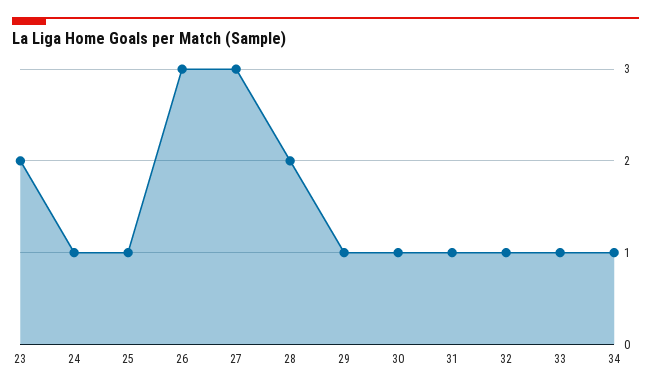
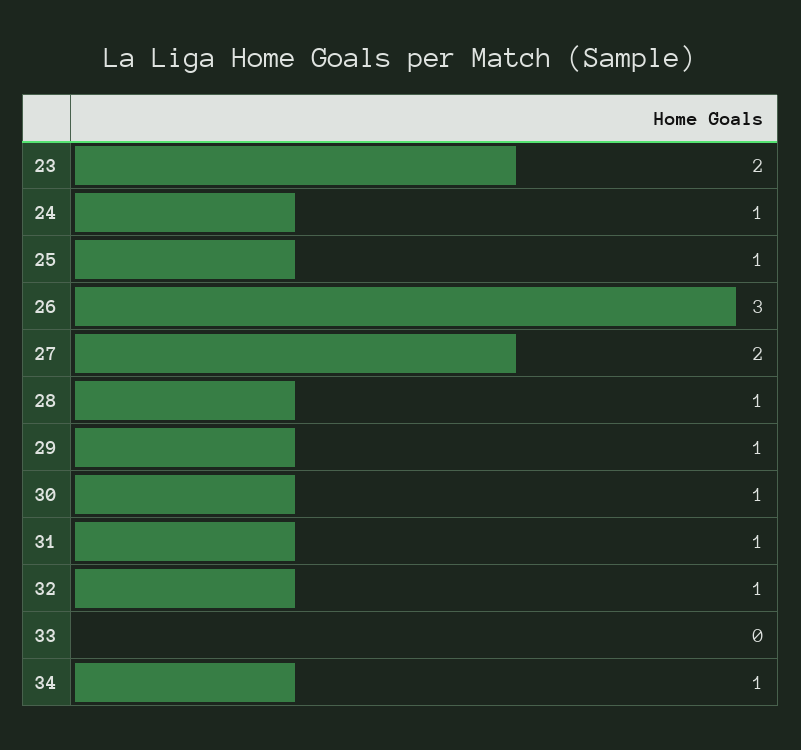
  {
    "23": 2,
    "24": 1,
    "25": 1,
    "26": 3,
-   "27": 3,
+   "27": 2,
-   "28": 2,
+   "28": 1,
    "29": 1,
    "30": 1,
    "31": 1,
    "32": 1,
-   "33": 1,
+   "33": 0,
    "34": 1
  }

